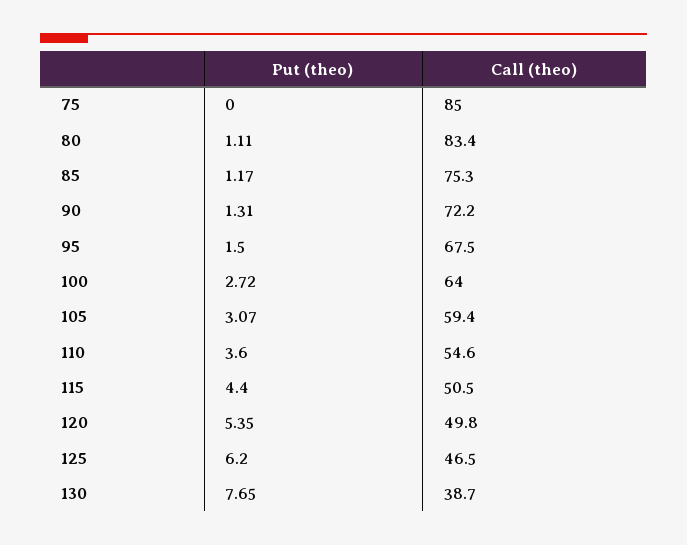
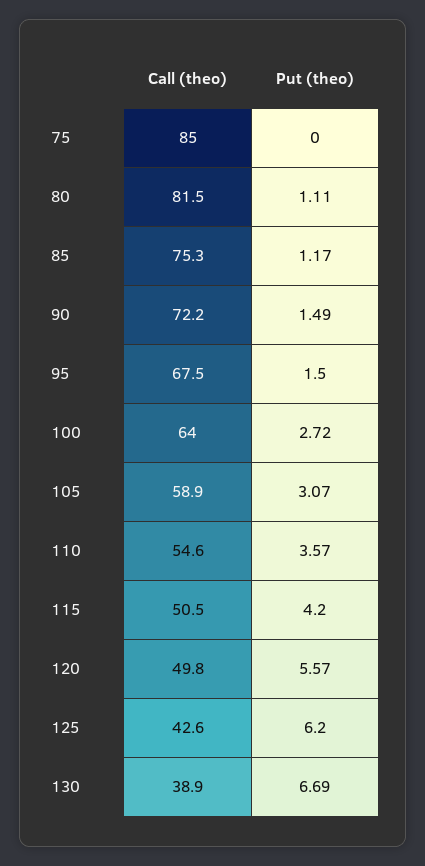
  {
    "Put (theo)": {
      "75": 0,
      "80": 1.11,
      "85": 1.17,
-     "90": 1.31,
+     "90": 1.49,
      "95": 1.5,
      "100": 2.72,
      "105": 3.07,
-     "110": 3.6,
+     "110": 3.57,
-     "115": 4.4,
+     "115": 4.2,
-     "120": 5.35,
+     "120": 5.57,
      "125": 6.2,
-     "130": 7.65
+     "130": 6.69
    },
    "Call (theo)": {
      "75": 85,
-     "80": 83.4,
+     "80": 81.5,
      "85": 75.3,
      "90": 72.2,
      "95": 67.5,
      "100": 64,
-     "105": 59.4,
+     "105": 58.9,
      "110": 54.6,
      "115": 50.5,
      "120": 49.8,
-     "125": 46.5,
+     "125": 42.6,
-     "130": 38.7
+     "130": 38.9
    }
  }

